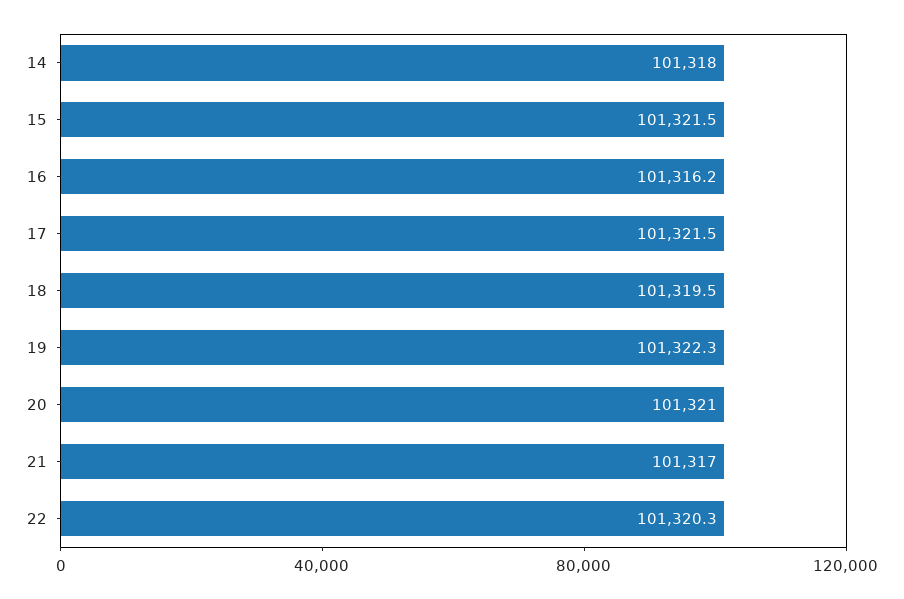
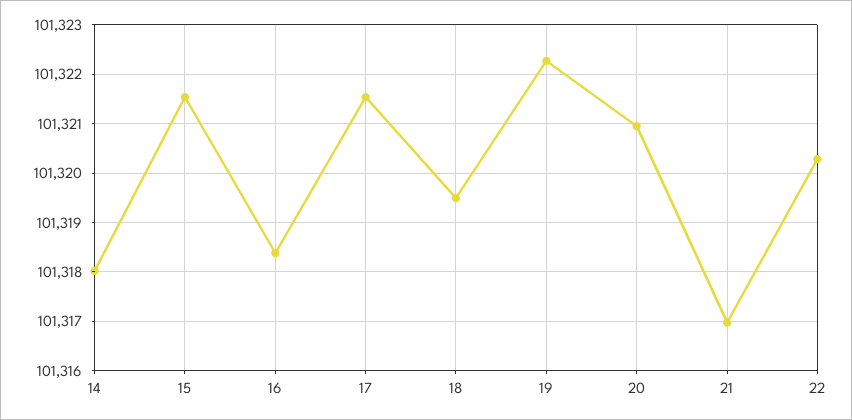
  {
    "14": 101318,
    "15": 101321.5,
-   "16": 101316.2,
+   "16": 101318.4,
    "17": 101321.5,
    "18": 101319.5,
    "19": 101322.3,
    "20": 101321,
    "21": 101317,
    "22": 101320.3
  }

